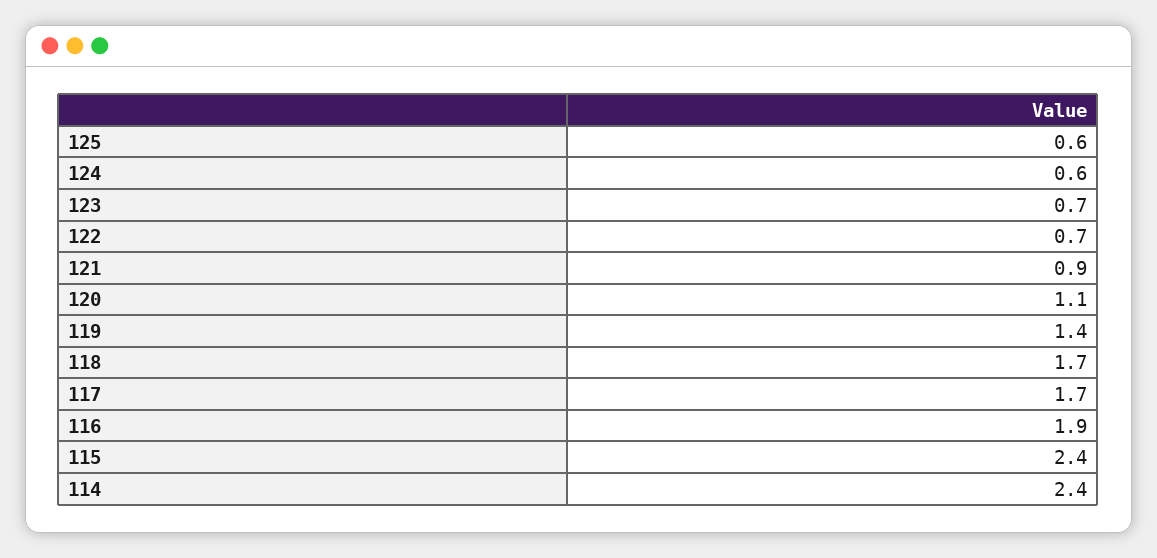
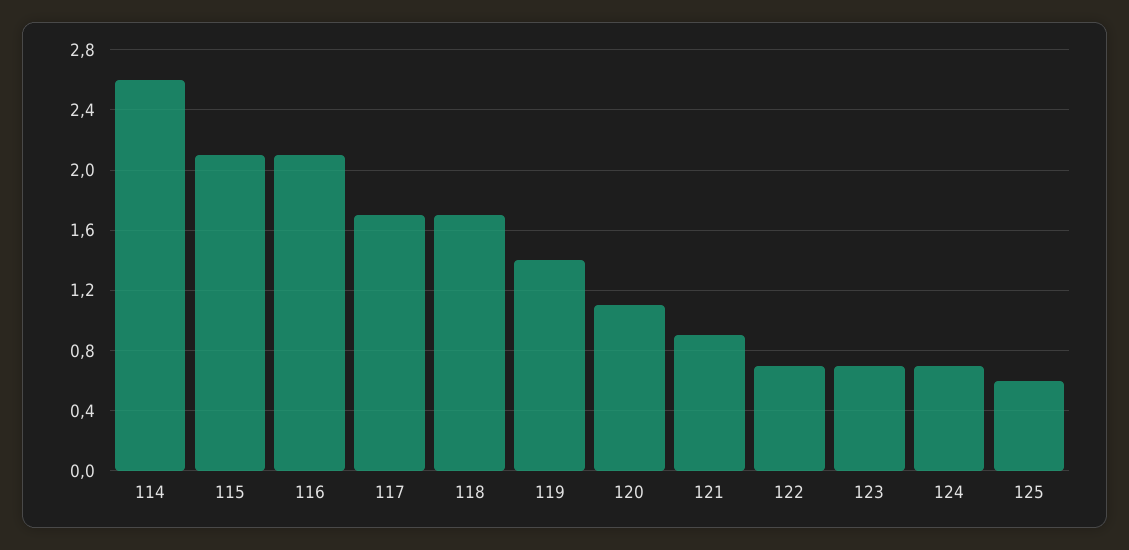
  {
    "125": 0.6,
-   "124": 0.6,
+   "124": 0.7,
    "123": 0.7,
    "122": 0.7,
    "121": 0.9,
    "120": 1.1,
    "119": 1.4,
    "118": 1.7,
    "117": 1.7,
-   "116": 1.9,
+   "116": 2.1,
-   "115": 2.4,
+   "115": 2.1,
-   "114": 2.4
+   "114": 2.6
  }

